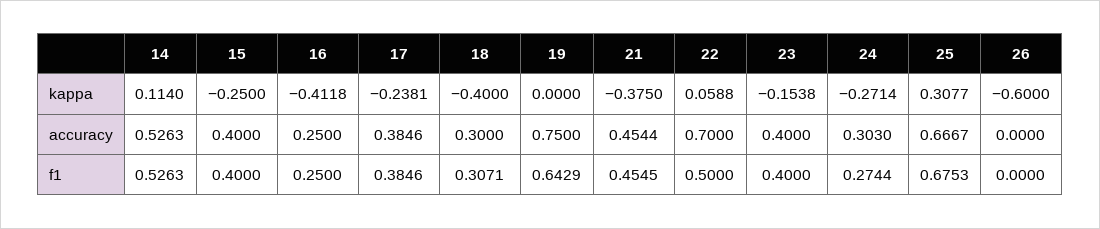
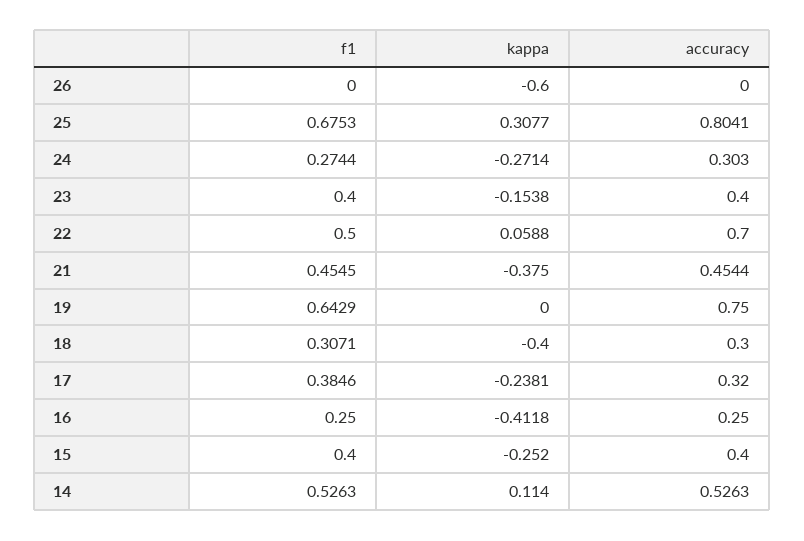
  {
    "14": {
      "kappa": 0.114,
      "accuracy": 0.5263,
      "f1": 0.5263
    },
    "15": {
-     "kappa": -0.25,
+     "kappa": -0.252,
      "accuracy": 0.4,
      "f1": 0.4
    },
    "16": {
      "kappa": -0.4118,
      "accuracy": 0.25,
      "f1": 0.25
    },
    "17": {
      "kappa": -0.2381,
-     "accuracy": 0.3846,
+     "accuracy": 0.32,
      "f1": 0.3846
    },
    "18": {
      "kappa": -0.4,
      "accuracy": 0.3,
      "f1": 0.3071
    },
    "19": {
      "kappa": 0,
      "accuracy": 0.75,
      "f1": 0.6429
    },
    "21": {
      "kappa": -0.375,
      "accuracy": 0.4544,
      "f1": 0.4545
    },
    "22": {
      "kappa": 0.0588,
      "accuracy": 0.7,
      "f1": 0.5
    },
    "23": {
      "kappa": -0.1538,
      "accuracy": 0.4,
      "f1": 0.4
    },
    "24": {
      "kappa": -0.2714,
      "accuracy": 0.303,
      "f1": 0.2744
    },
    "25": {
      "kappa": 0.3077,
-     "accuracy": 0.6667,
+     "accuracy": 0.8041,
      "f1": 0.6753
    },
    "26": {
      "kappa": -0.6,
      "accuracy": 0,
      "f1": 0
    }
  }

